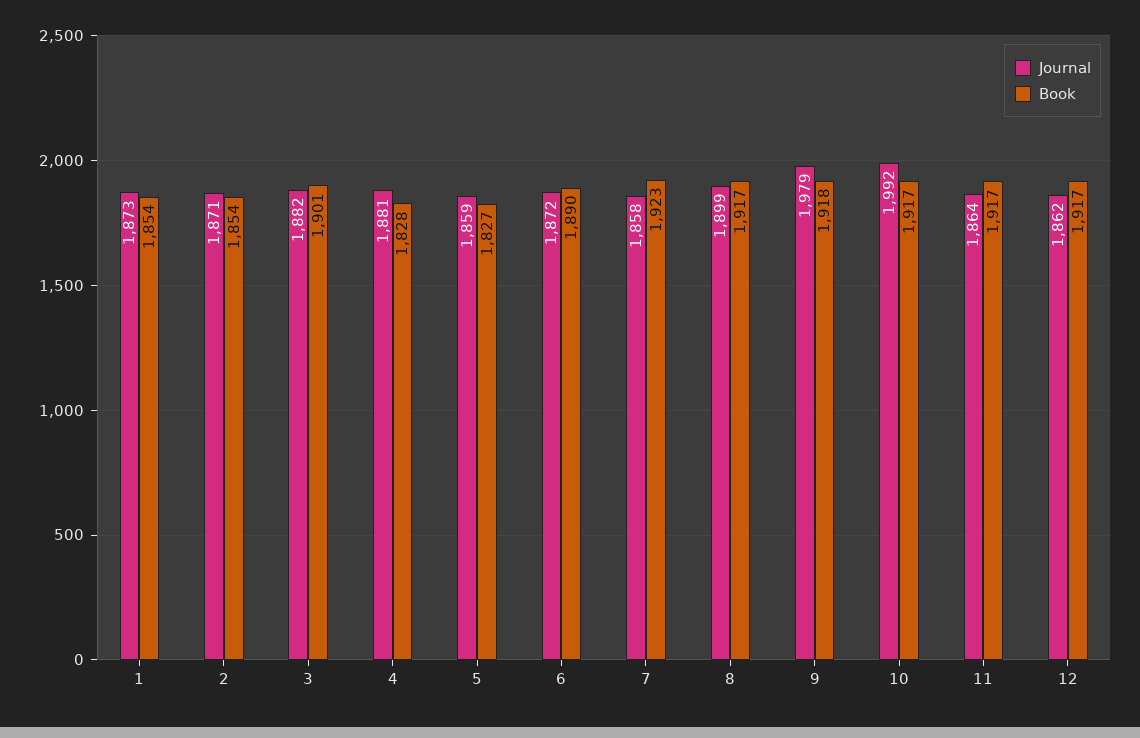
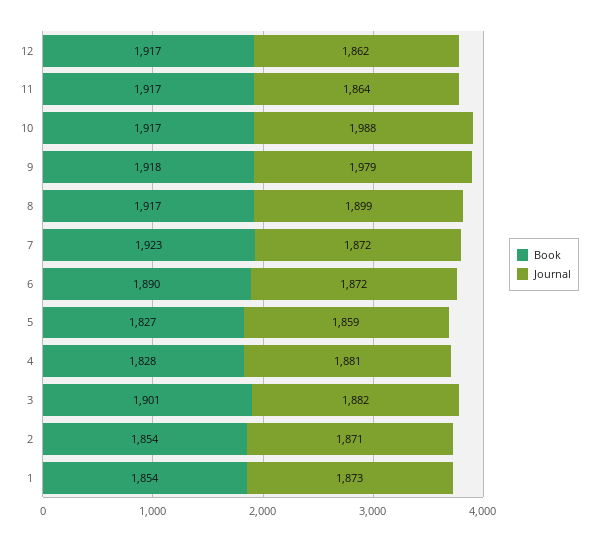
  {
    "Journal": {
      "1": 1873,
      "2": 1871,
      "3": 1882,
      "4": 1881,
      "5": 1859,
      "6": 1872,
-     "7": 1858,
+     "7": 1872,
      "8": 1899,
      "9": 1979,
-     "10": 1992,
+     "10": 1988,
      "11": 1864,
      "12": 1862
    },
    "Book": {
      "1": 1854,
      "2": 1854,
      "3": 1901,
      "4": 1828,
      "5": 1827,
      "6": 1890,
      "7": 1923,
      "8": 1917,
      "9": 1918,
      "10": 1917,
      "11": 1917,
      "12": 1917
    }
  }

